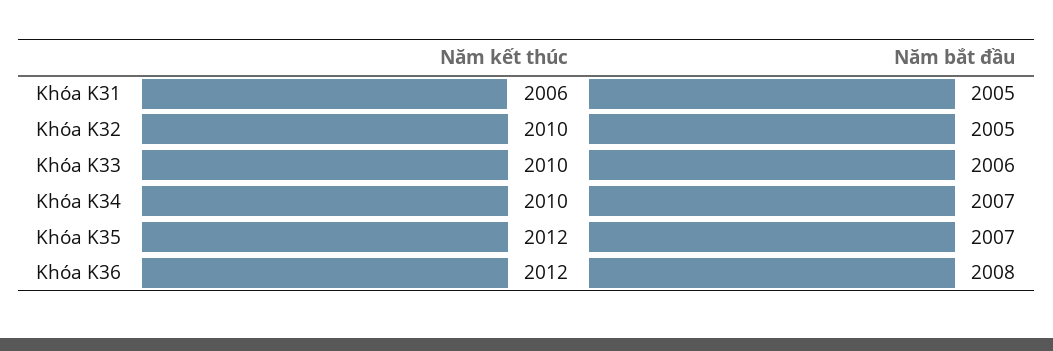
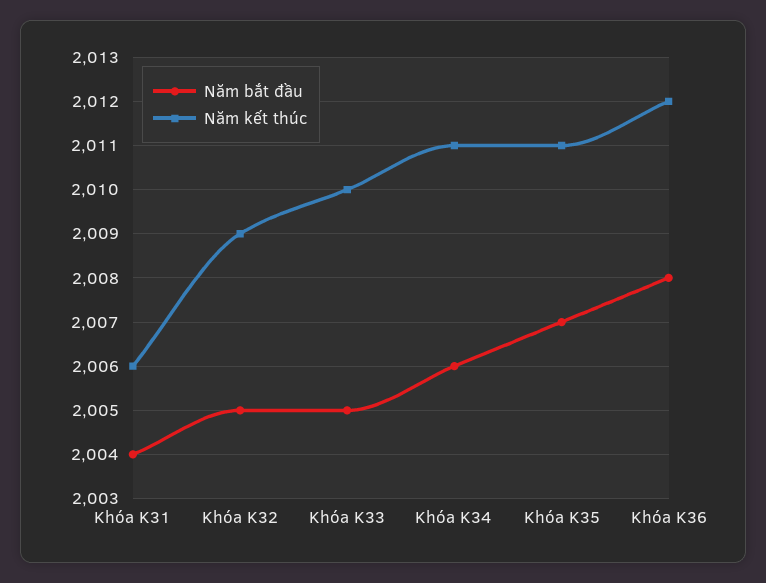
  {
    "Năm kết thúc": {
      "Khóa K31": 2006,
-     "Khóa K32": 2010,
+     "Khóa K32": 2009,
      "Khóa K33": 2010,
-     "Khóa K34": 2010,
+     "Khóa K34": 2011,
-     "Khóa K35": 2012,
+     "Khóa K35": 2011,
      "Khóa K36": 2012
    },
    "Năm bắt đầu": {
-     "Khóa K31": 2005,
+     "Khóa K31": 2004,
      "Khóa K32": 2005,
-     "Khóa K33": 2006,
+     "Khóa K33": 2005,
-     "Khóa K34": 2007,
+     "Khóa K34": 2006,
      "Khóa K35": 2007,
      "Khóa K36": 2008
    }
  }

